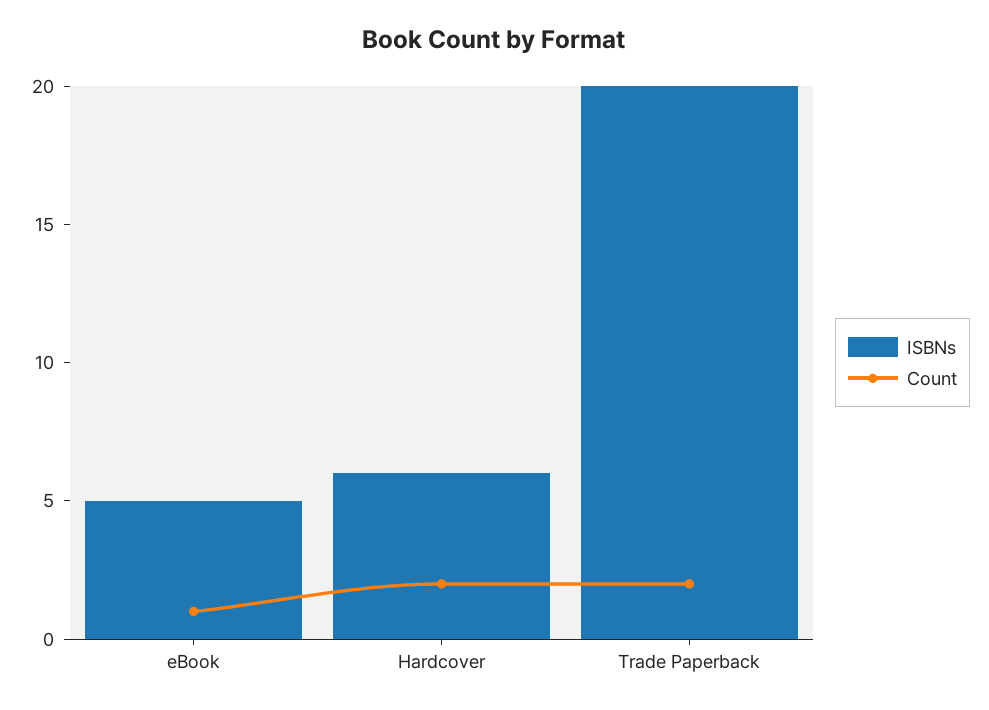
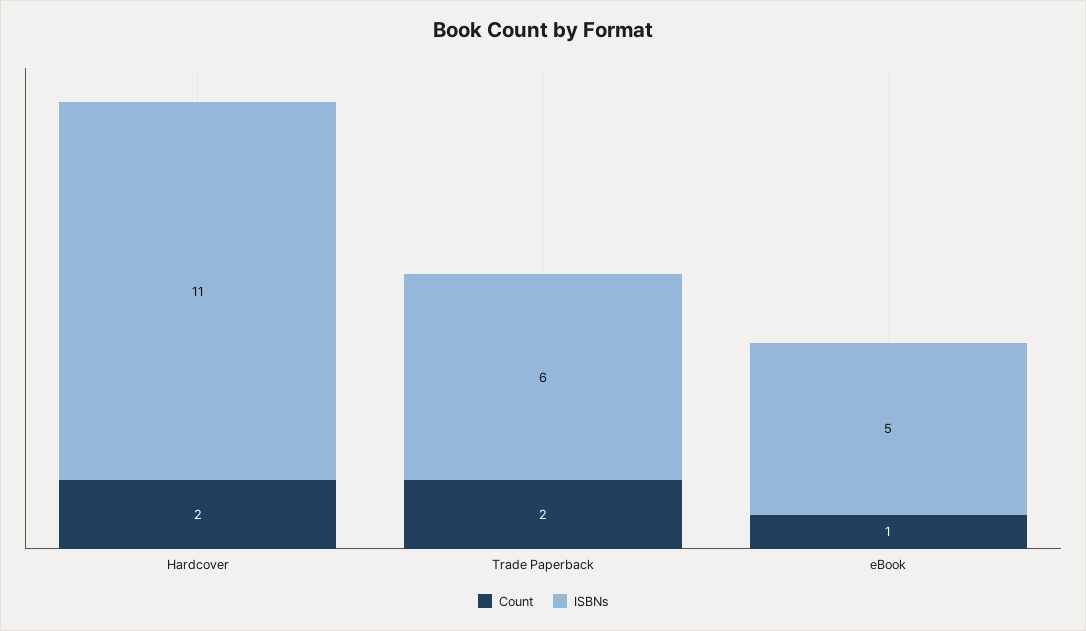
  {
    "ISBNs": {
      "eBook": 5,
-     "Hardcover": 6,
+     "Hardcover": 11,
-     "Trade Paperback": 20
+     "Trade Paperback": 6
    },
    "Count": {
      "eBook": 1,
      "Hardcover": 2,
      "Trade Paperback": 2
    }
  }

